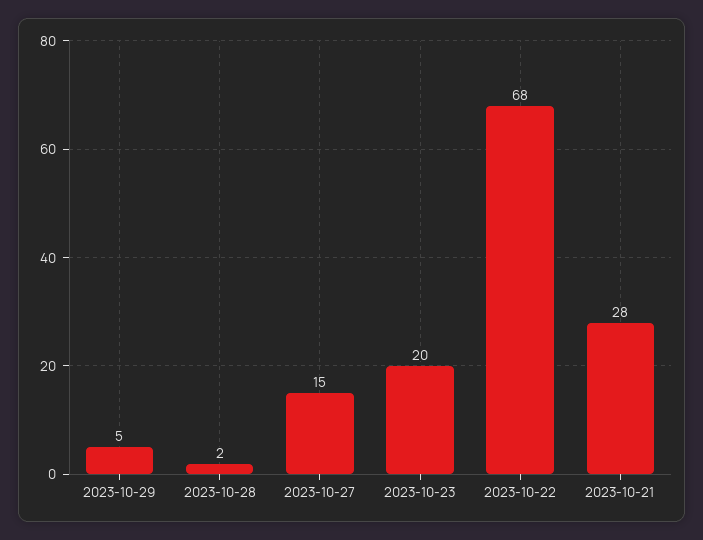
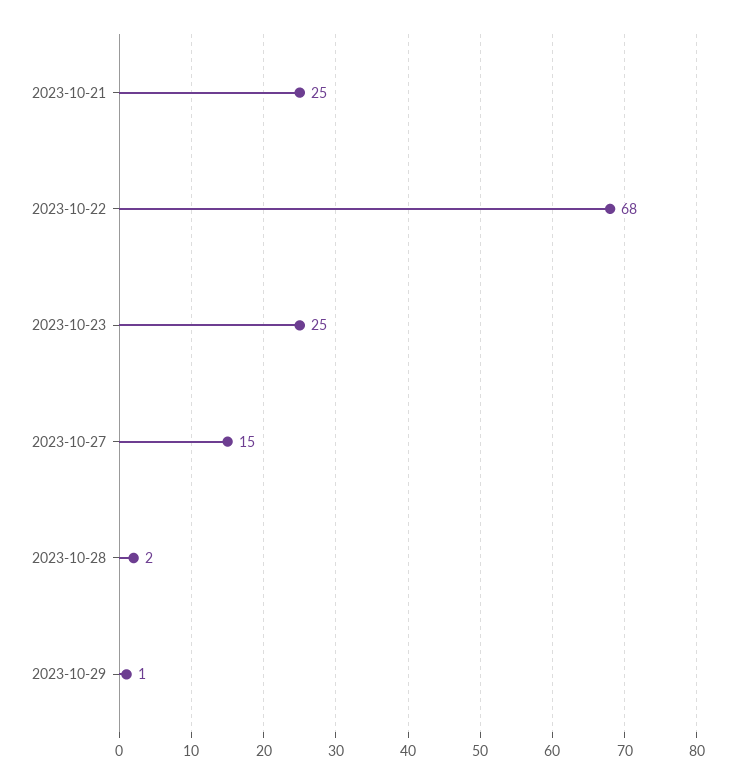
  {
-   "2023-10-29": 5,
+   "2023-10-29": 1,
    "2023-10-28": 2,
    "2023-10-27": 15,
-   "2023-10-23": 20,
+   "2023-10-23": 25,
    "2023-10-22": 68,
-   "2023-10-21": 28
+   "2023-10-21": 25
  }

